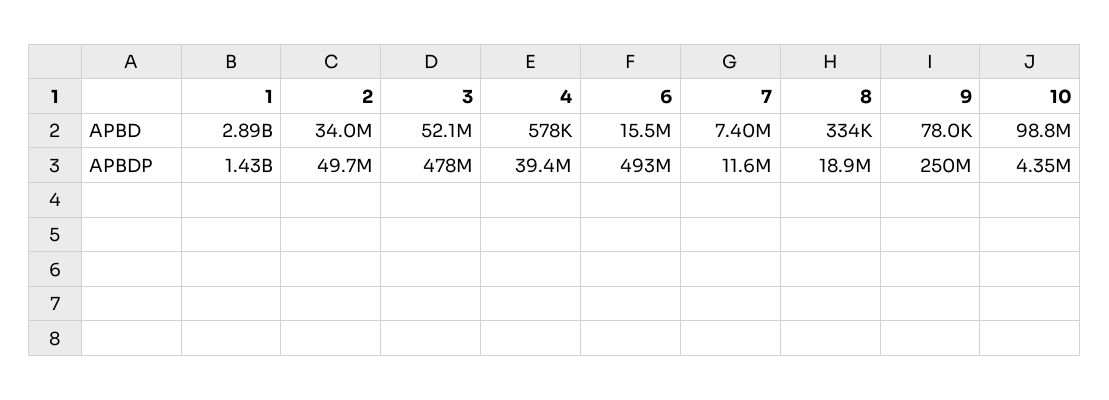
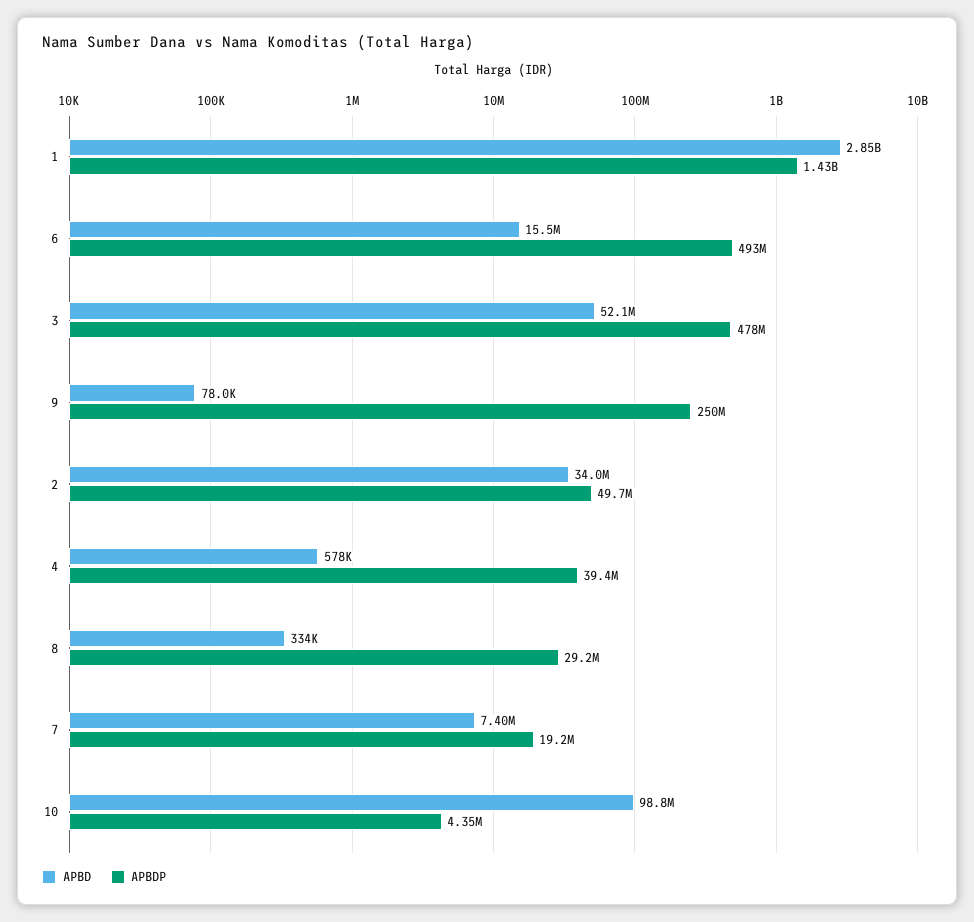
  {
    "APBD": {
-     "1": 2890000000,
+     "1": 2850000000,
      "2": 34000000,
      "3": 52100000,
      "4": 578000,
      "6": 15500000,
      "7": 7400000,
      "8": 334000,
      "9": 78000,
      "10": 98800000
    },
    "APBDP": {
      "1": 1430000000,
      "2": 49700000,
      "3": 478000000,
      "4": 39400000,
      "6": 493000000,
-     "7": 11600000,
+     "7": 19200000,
-     "8": 18900000,
+     "8": 29200000,
      "9": 250000000,
      "10": 4350000
    }
  }

